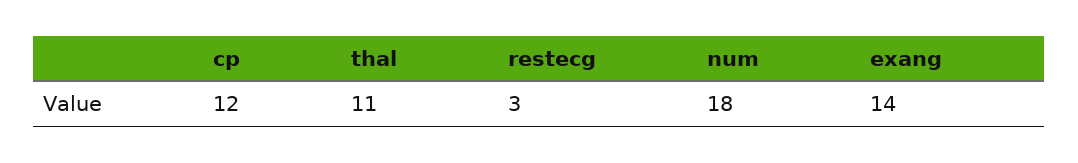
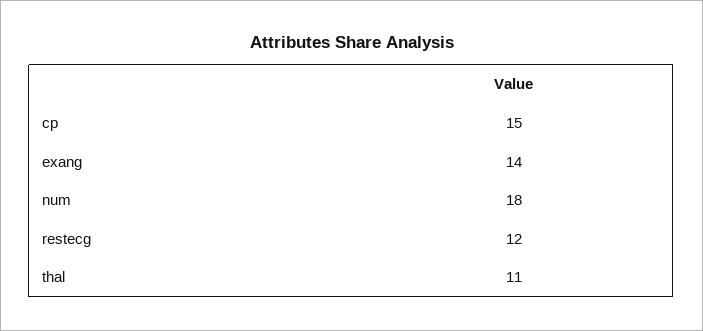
  {
-   "cp": 12,
+   "cp": 15,
    "thal": 11,
-   "restecg": 3,
+   "restecg": 12,
    "num": 18,
    "exang": 14
  }

